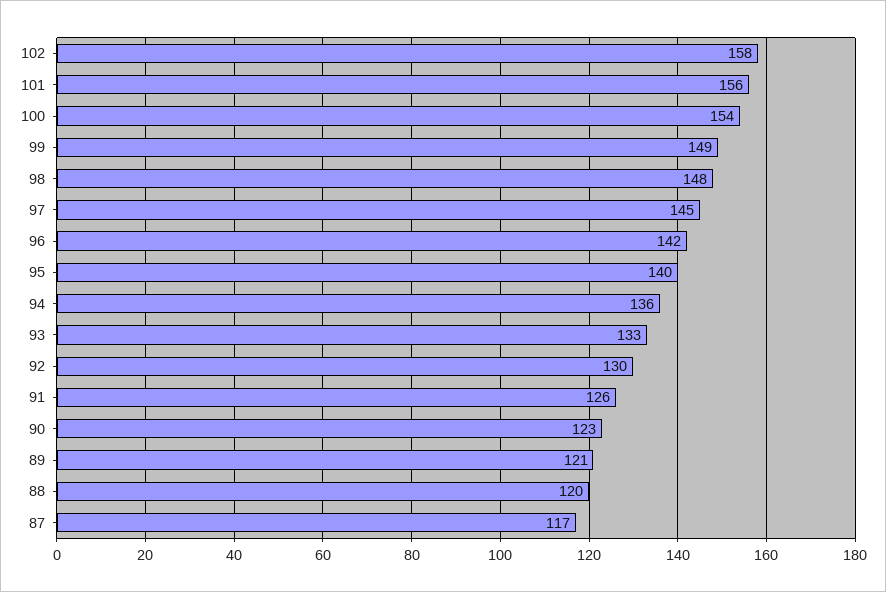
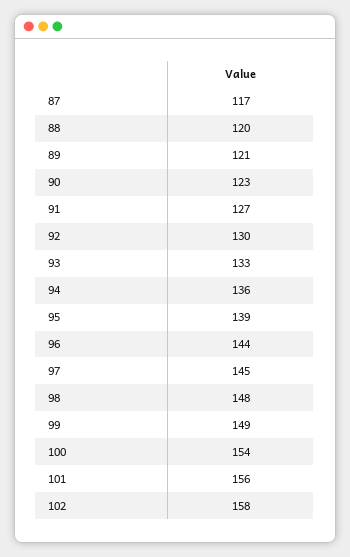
  {
    "102": 158,
    "101": 156,
    "100": 154,
    "99": 149,
    "98": 148,
    "97": 145,
-   "96": 142,
+   "96": 144,
-   "95": 140,
+   "95": 139,
    "94": 136,
    "93": 133,
    "92": 130,
-   "91": 126,
+   "91": 127,
    "90": 123,
    "89": 121,
    "88": 120,
    "87": 117
  }

